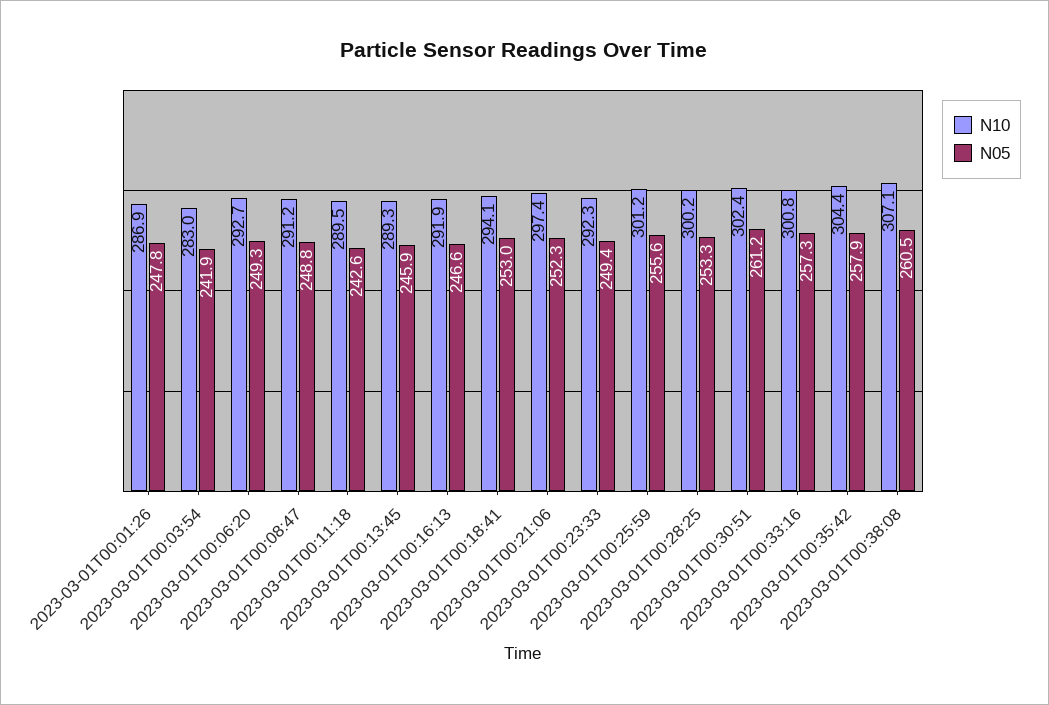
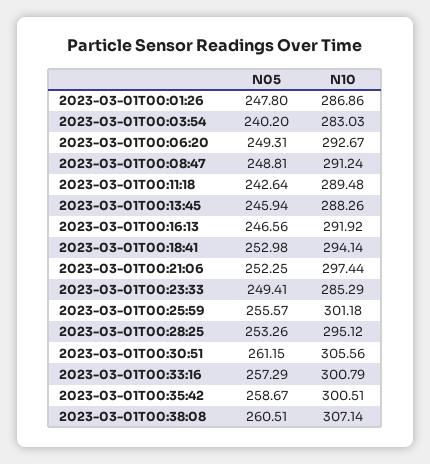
  {
    "N10": {
      "2023-03-01T00:01:26": 286.86,
      "2023-03-01T00:03:54": 283.03,
      "2023-03-01T00:06:20": 292.67,
      "2023-03-01T00:08:47": 291.24,
      "2023-03-01T00:11:18": 289.48,
-     "2023-03-01T00:13:45": 289.3,
+     "2023-03-01T00:13:45": 288.26,
      "2023-03-01T00:16:13": 291.92,
      "2023-03-01T00:18:41": 294.14,
      "2023-03-01T00:21:06": 297.44,
-     "2023-03-01T00:23:33": 292.3,
+     "2023-03-01T00:23:33": 285.29,
      "2023-03-01T00:25:59": 301.18,
-     "2023-03-01T00:28:25": 300.2,
+     "2023-03-01T00:28:25": 295.12,
-     "2023-03-01T00:30:51": 302.4,
+     "2023-03-01T00:30:51": 305.56,
      "2023-03-01T00:33:16": 300.79,
-     "2023-03-01T00:35:42": 304.4,
+     "2023-03-01T00:35:42": 300.51,
      "2023-03-01T00:38:08": 307.14
    },
    "N05": {
      "2023-03-01T00:01:26": 247.8,
-     "2023-03-01T00:03:54": 241.9,
+     "2023-03-01T00:03:54": 240.2,
      "2023-03-01T00:06:20": 249.31,
      "2023-03-01T00:08:47": 248.81,
      "2023-03-01T00:11:18": 242.64,
      "2023-03-01T00:13:45": 245.94,
      "2023-03-01T00:16:13": 246.56,
      "2023-03-01T00:18:41": 252.98,
      "2023-03-01T00:21:06": 252.25,
      "2023-03-01T00:23:33": 249.41,
      "2023-03-01T00:25:59": 255.57,
      "2023-03-01T00:28:25": 253.26,
      "2023-03-01T00:30:51": 261.15,
      "2023-03-01T00:33:16": 257.29,
-     "2023-03-01T00:35:42": 257.9,
+     "2023-03-01T00:35:42": 258.67,
      "2023-03-01T00:38:08": 260.51
    }
  }

